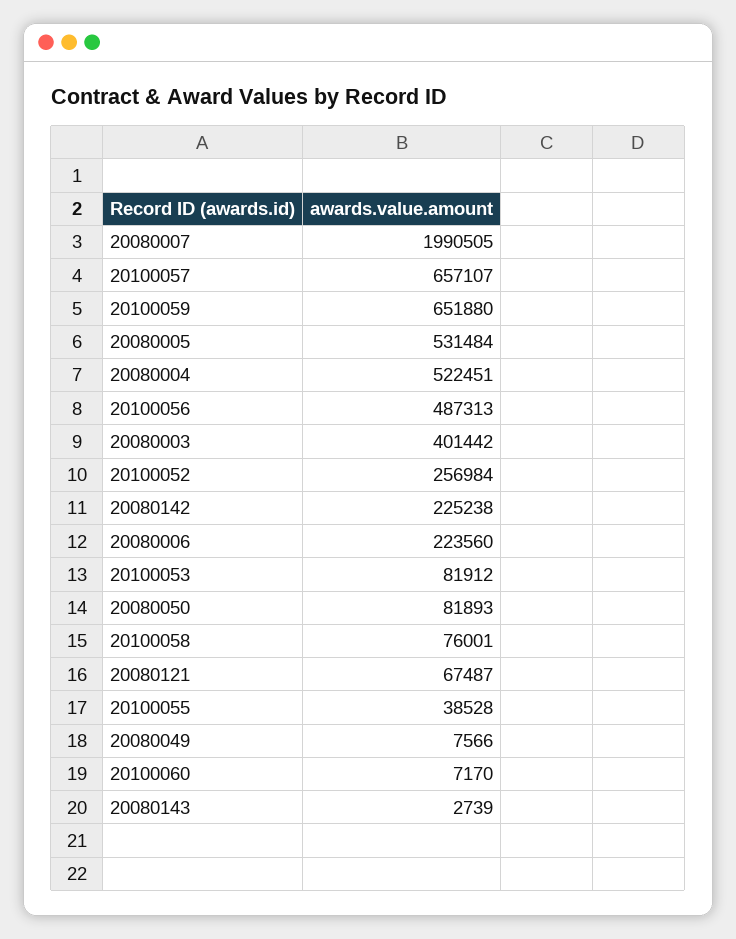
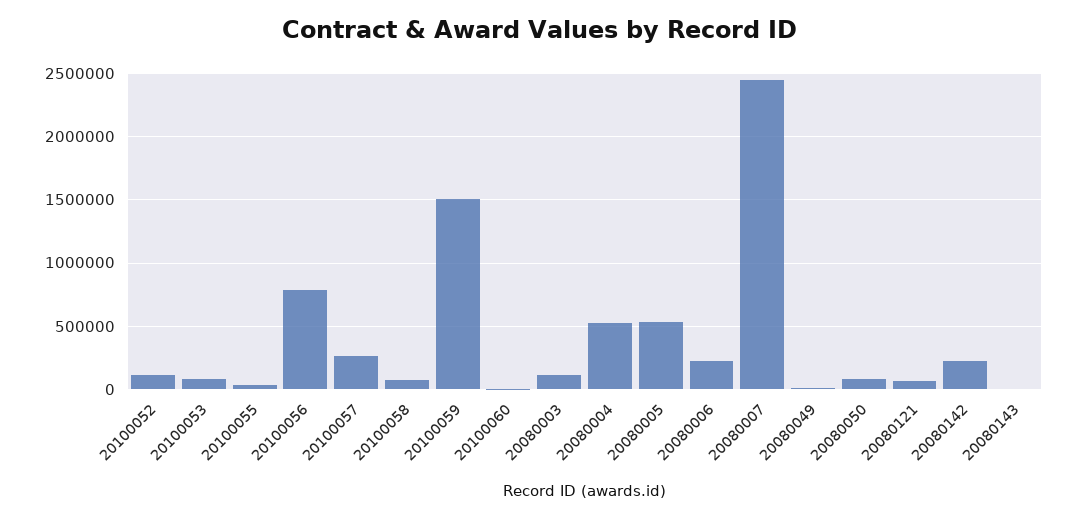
  {
-   "20080007": 1990505,
+   "20080007": 2450000,
-   "20100057": 657107,
+   "20100057": 250000,
-   "20100059": 651880,
+   "20100059": 1500000,
    "20080005": 531484,
    "20080004": 522451,
-   "20100056": 487313,
+   "20100056": 800000,
-   "20080003": 401442,
+   "20080003": 100000,
-   "20100052": 256984,
+   "20100052": 100000,
    "20080142": 225238,
    "20080006": 223560,
    "20100053": 81912,
    "20080050": 81893,
    "20100058": 76001,
    "20080121": 67487,
    "20100055": 38528,
    "20080049": 7566,
    "20100060": 7170,
    "20080143": 2739
  }

